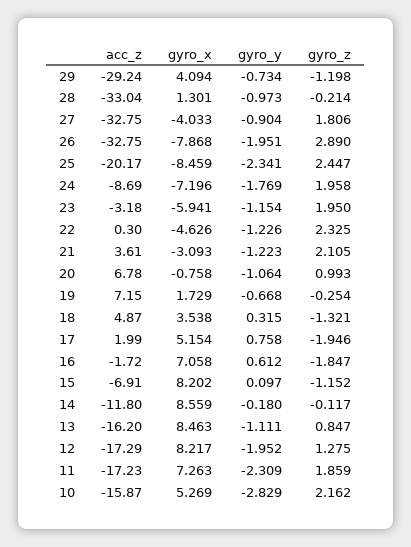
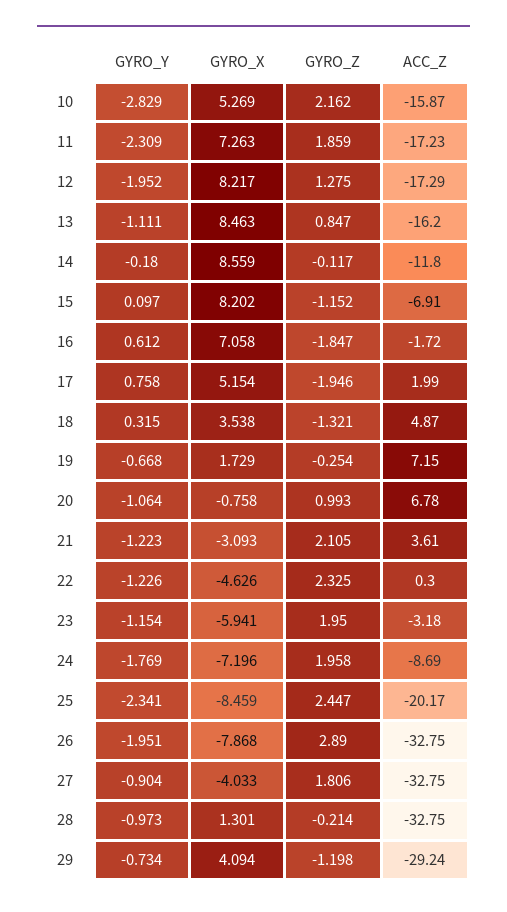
  {
    "acc_z": {
      "29": -29.24,
-     "28": -33.04,
+     "28": -32.75,
      "27": -32.75,
      "26": -32.75,
      "25": -20.17,
      "24": -8.69,
      "23": -3.18,
      "22": 0.3,
      "21": 3.61,
      "20": 6.78,
      "19": 7.15,
      "18": 4.87,
      "17": 1.99,
      "16": -1.72,
      "15": -6.91,
      "14": -11.8,
      "13": -16.2,
      "12": -17.29,
      "11": -17.23,
      "10": -15.87
    },
    "gyro_x": {
      "29": 4.094,
      "28": 1.301,
      "27": -4.033,
      "26": -7.868,
      "25": -8.459,
      "24": -7.196,
      "23": -5.941,
      "22": -4.626,
      "21": -3.093,
      "20": -0.758,
      "19": 1.729,
      "18": 3.538,
      "17": 5.154,
      "16": 7.058,
      "15": 8.202,
      "14": 8.559,
      "13": 8.463,
      "12": 8.217,
      "11": 7.263,
      "10": 5.269
    },
    "gyro_y": {
      "29": -0.734,
      "28": -0.973,
      "27": -0.904,
      "26": -1.951,
      "25": -2.341,
      "24": -1.769,
      "23": -1.154,
      "22": -1.226,
      "21": -1.223,
      "20": -1.064,
      "19": -0.668,
      "18": 0.315,
      "17": 0.758,
      "16": 0.612,
      "15": 0.097,
      "14": -0.18,
      "13": -1.111,
      "12": -1.952,
      "11": -2.309,
      "10": -2.829
    },
    "gyro_z": {
      "29": -1.198,
      "28": -0.214,
      "27": 1.806,
      "26": 2.89,
      "25": 2.447,
      "24": 1.958,
      "23": 1.95,
      "22": 2.325,
      "21": 2.105,
      "20": 0.993,
      "19": -0.254,
      "18": -1.321,
      "17": -1.946,
      "16": -1.847,
      "15": -1.152,
      "14": -0.117,
      "13": 0.847,
      "12": 1.275,
      "11": 1.859,
      "10": 2.162
    }
  }

